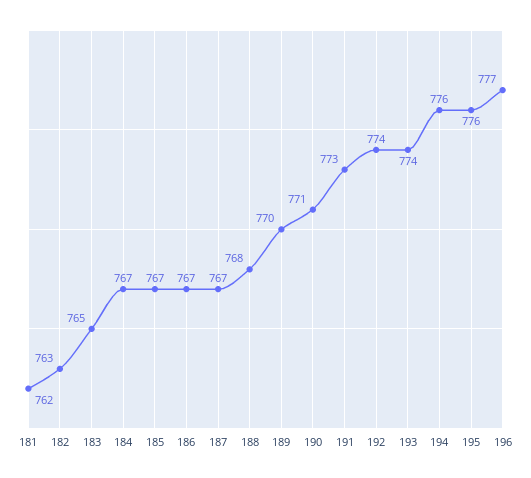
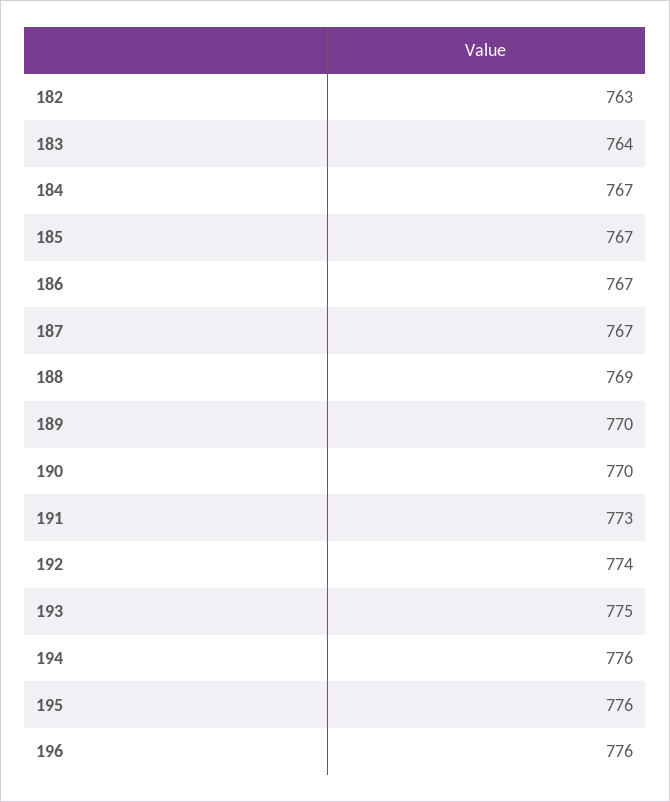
  {
-   "181": 762,
    "182": 763,
-   "183": 765,
+   "183": 764,
    "184": 767,
    "185": 767,
    "186": 767,
    "187": 767,
-   "188": 768,
+   "188": 769,
    "189": 770,
-   "190": 771,
+   "190": 770,
    "191": 773,
    "192": 774,
-   "193": 774,
+   "193": 775,
    "194": 776,
    "195": 776,
-   "196": 777
+   "196": 776
  }

